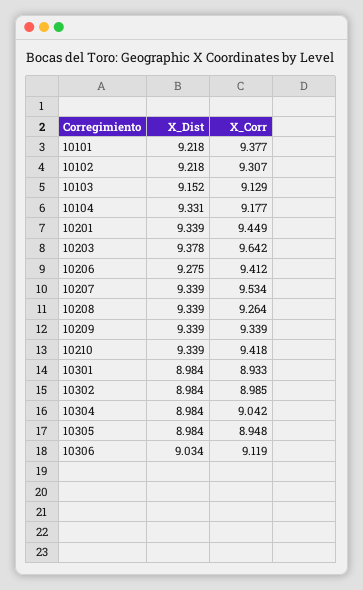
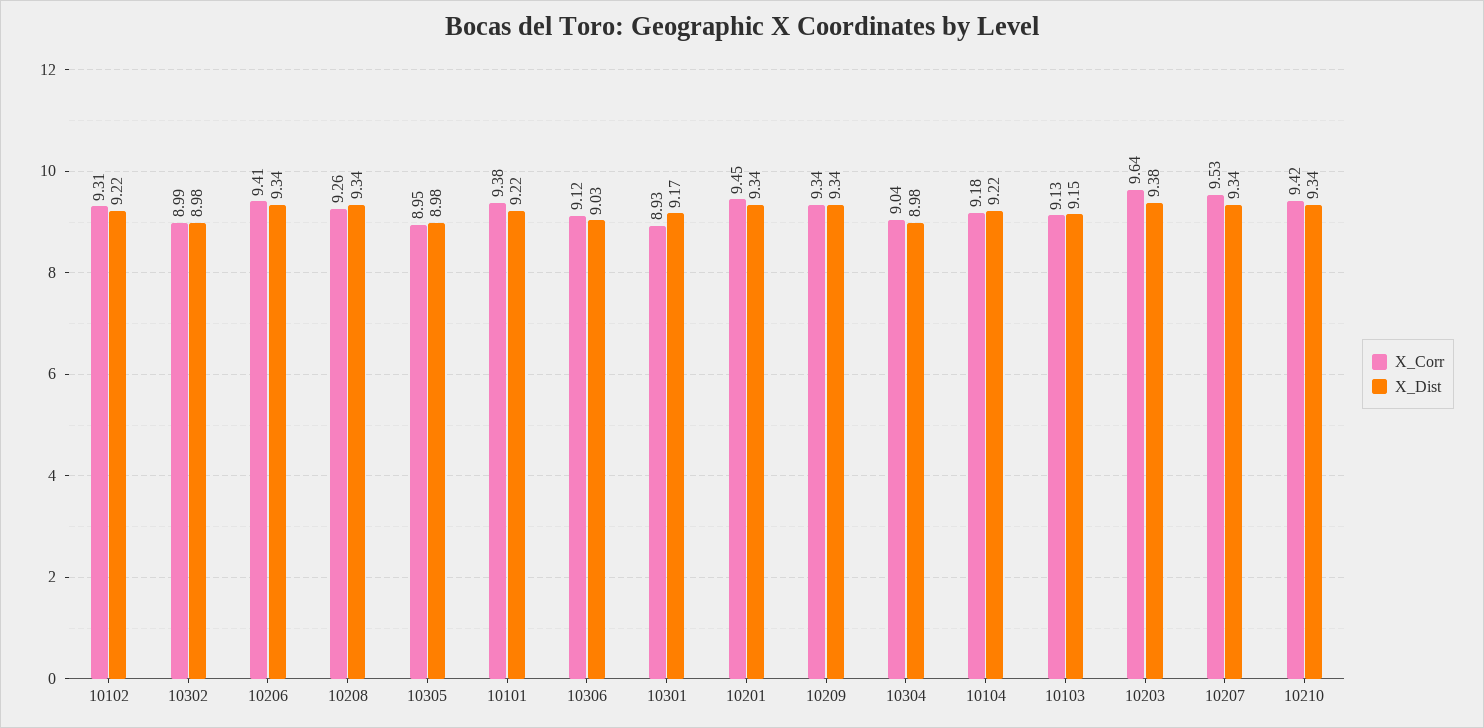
  {
    "X_Dist": {
      "10101": 9.218,
      "10102": 9.218,
      "10103": 9.152,
-     "10104": 9.331,
+     "10104": 9.22,
      "10201": 9.339,
      "10203": 9.378,
-     "10206": 9.275,
+     "10206": 9.34,
      "10207": 9.339,
      "10208": 9.339,
      "10209": 9.339,
      "10210": 9.339,
-     "10301": 8.984,
+     "10301": 9.17,
      "10302": 8.984,
      "10304": 8.984,
      "10305": 8.984,
      "10306": 9.034
    },
    "X_Corr": {
      "10101": 9.377,
      "10102": 9.307,
      "10103": 9.129,
      "10104": 9.177,
      "10201": 9.449,
      "10203": 9.642,
      "10206": 9.412,
      "10207": 9.534,
      "10208": 9.264,
      "10209": 9.339,
      "10210": 9.418,
      "10301": 8.933,
      "10302": 8.985,
      "10304": 9.042,
      "10305": 8.948,
      "10306": 9.119
    }
  }

